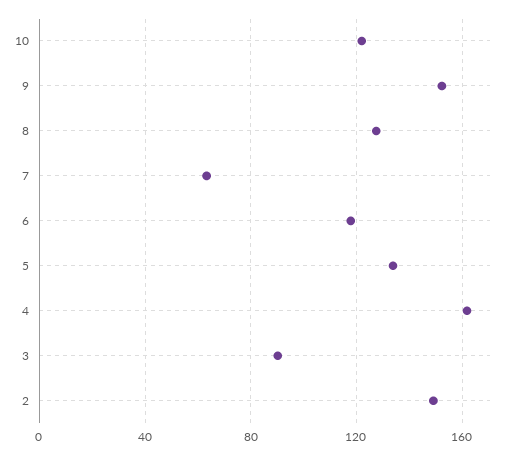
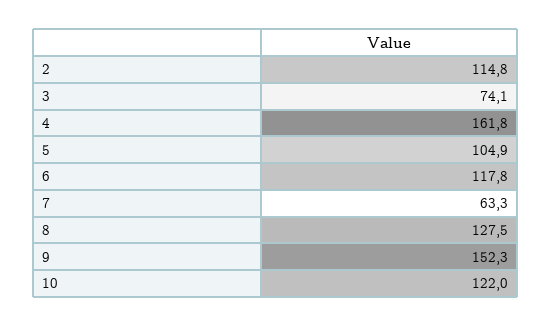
  {
    "10": 122,
    "9": 152.3,
    "8": 127.5,
    "7": 63.3,
    "6": 117.8,
-   "5": 135,
+   "5": 104.9,
    "4": 161.8,
-   "3": 90,
+   "3": 74.1,
-   "2": 150
+   "2": 114.8
  }

